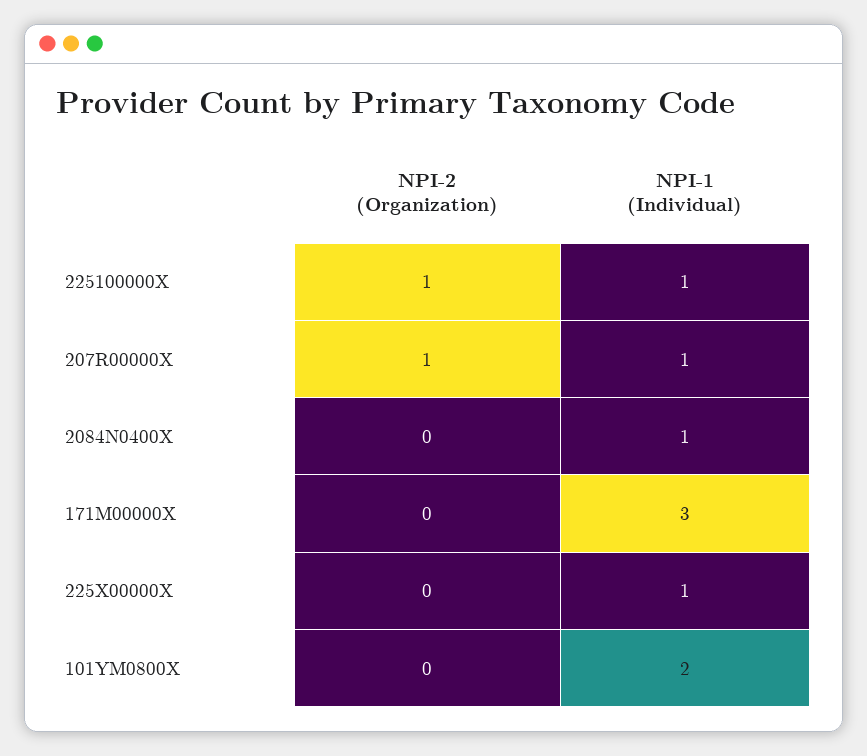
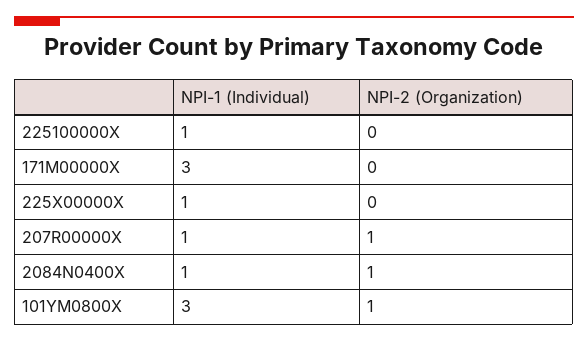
  {
    "NPI-2 (Organization)": {
-     "225100000X": 1,
+     "225100000X": 0,
      "207R00000X": 1,
-     "2084N0400X": 0,
+     "2084N0400X": 1,
      "171M00000X": 0,
      "225X00000X": 0,
-     "101YM0800X": 0
+     "101YM0800X": 1
    },
    "NPI-1 (Individual)": {
      "225100000X": 1,
      "207R00000X": 1,
      "2084N0400X": 1,
      "171M00000X": 3,
      "225X00000X": 1,
-     "101YM0800X": 2
+     "101YM0800X": 3
    }
  }

